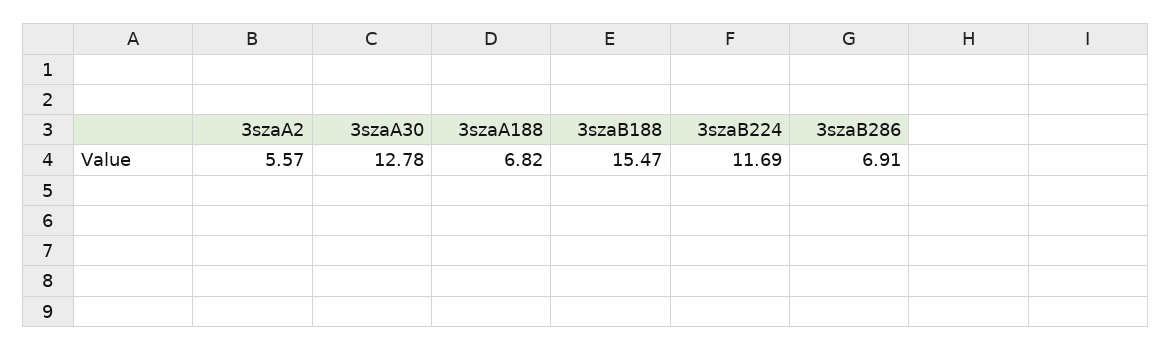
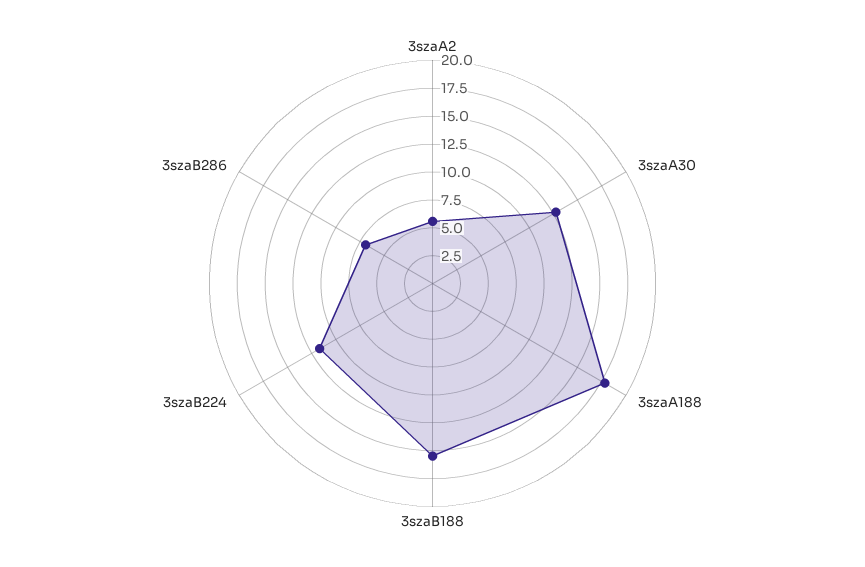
  {
    "3szaA2": 5.57,
    "3szaA30": 12.78,
-   "3szaA188": 6.82,
+   "3szaA188": 17.5,
    "3szaB188": 15.47,
    "3szaB224": 11.69,
    "3szaB286": 6.91
  }

